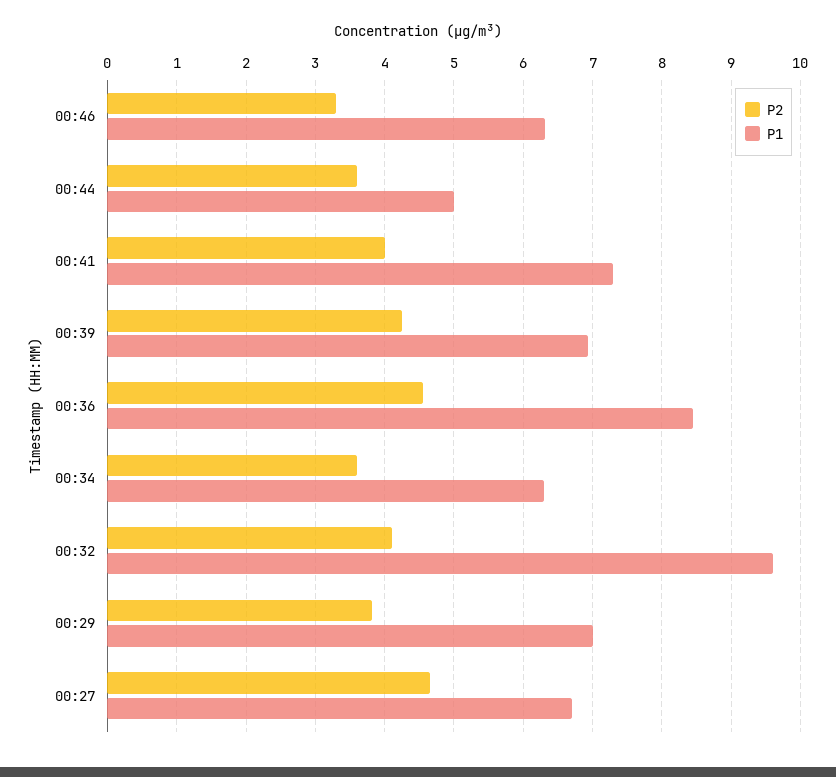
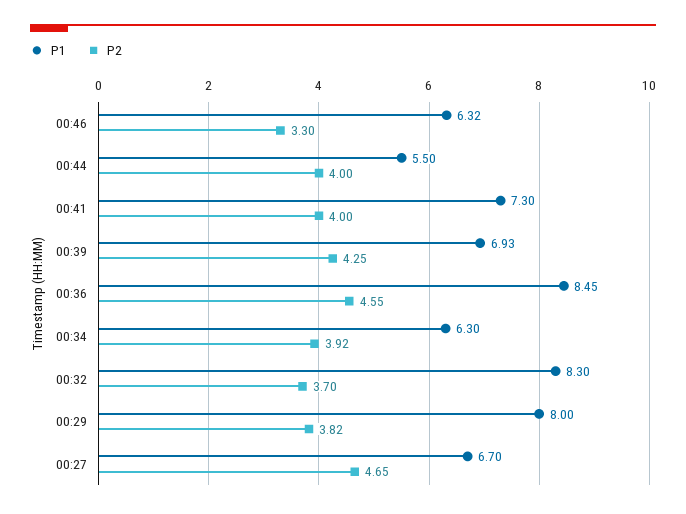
  {
    "P2": {
      "00:46": 3.3,
-     "00:44": 3.6,
+     "00:44": 4,
      "00:41": 4,
      "00:39": 4.25,
      "00:36": 4.55,
-     "00:34": 3.6,
+     "00:34": 3.92,
-     "00:32": 4.1,
+     "00:32": 3.7,
      "00:29": 3.82,
      "00:27": 4.65
    },
    "P1": {
      "00:46": 6.32,
-     "00:44": 5,
+     "00:44": 5.5,
      "00:41": 7.3,
      "00:39": 6.93,
      "00:36": 8.45,
      "00:34": 6.3,
-     "00:32": 9.6,
+     "00:32": 8.3,
-     "00:29": 7,
+     "00:29": 8,
      "00:27": 6.7
    }
  }

